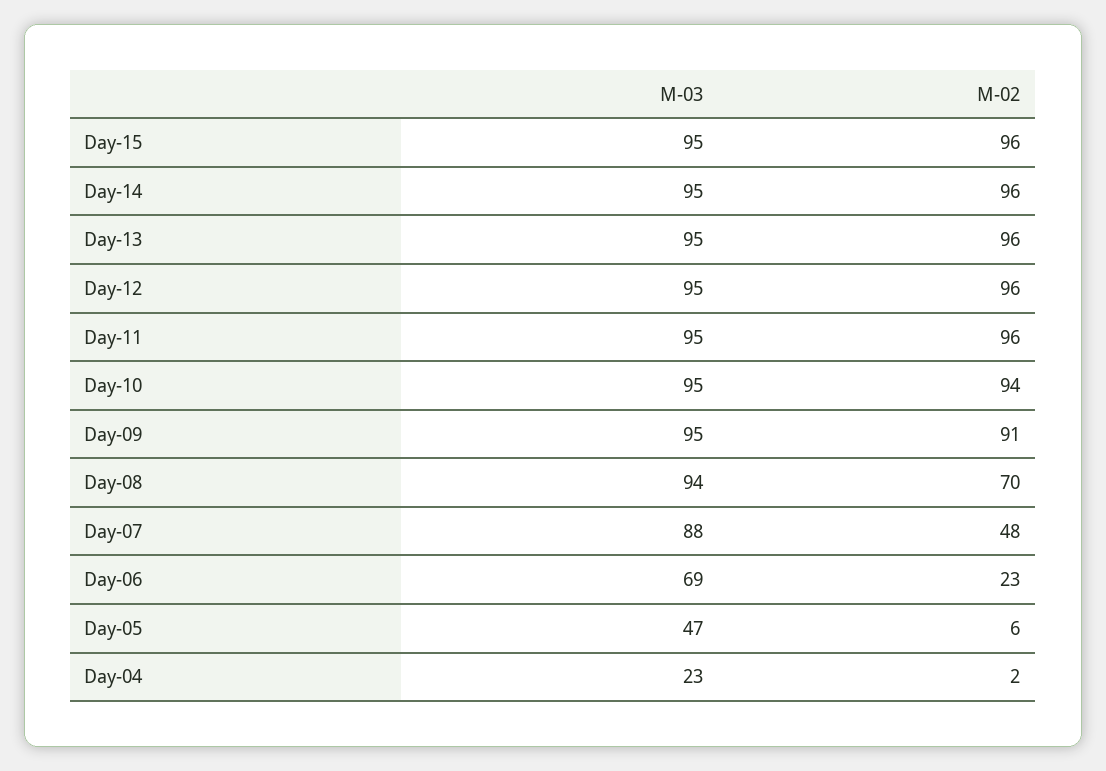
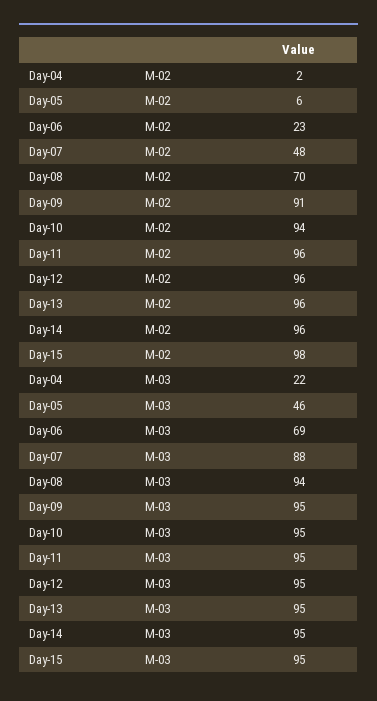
  {
    "M-03": {
      "Day-15": 95,
      "Day-14": 95,
      "Day-13": 95,
      "Day-12": 95,
      "Day-11": 95,
      "Day-10": 95,
      "Day-09": 95,
      "Day-08": 94,
      "Day-07": 88,
      "Day-06": 69,
-     "Day-05": 47,
+     "Day-05": 46,
-     "Day-04": 23
+     "Day-04": 22
    },
    "M-02": {
-     "Day-15": 96,
+     "Day-15": 98,
      "Day-14": 96,
      "Day-13": 96,
      "Day-12": 96,
      "Day-11": 96,
      "Day-10": 94,
      "Day-09": 91,
      "Day-08": 70,
      "Day-07": 48,
      "Day-06": 23,
      "Day-05": 6,
      "Day-04": 2
    }
  }

